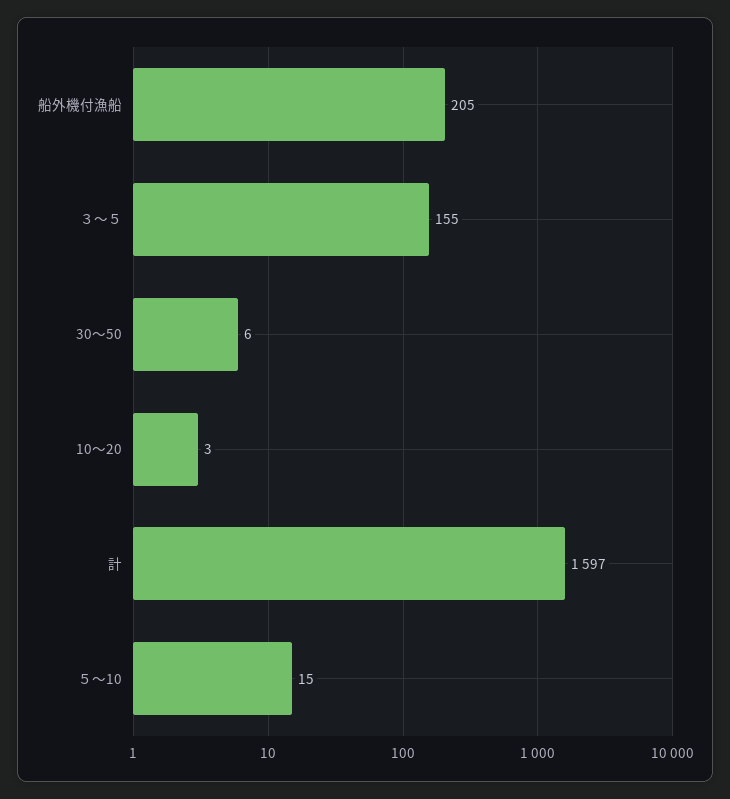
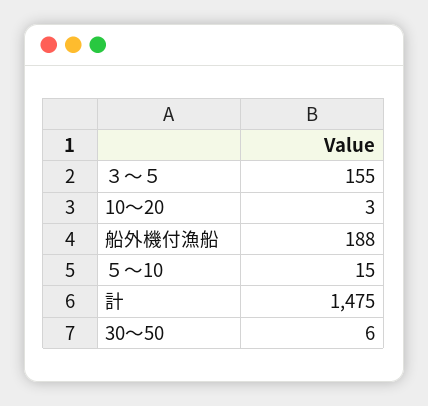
  {
-   "船外機付漁船": 205,
+   "船外機付漁船": 188,
    "３～５": 155,
    "30～50": 6,
    "10～20": 3,
-   "計": 1597,
+   "計": 1475,
    "５～10": 15
  }

